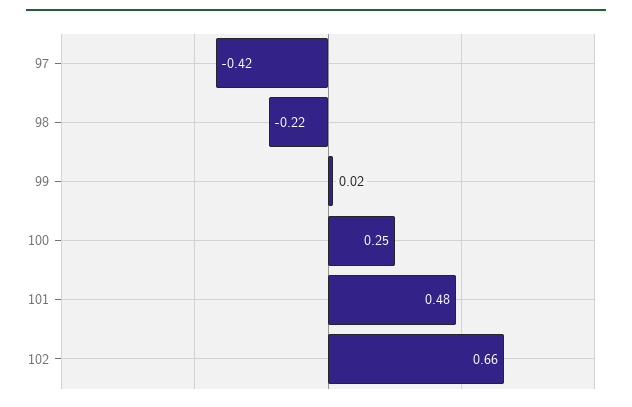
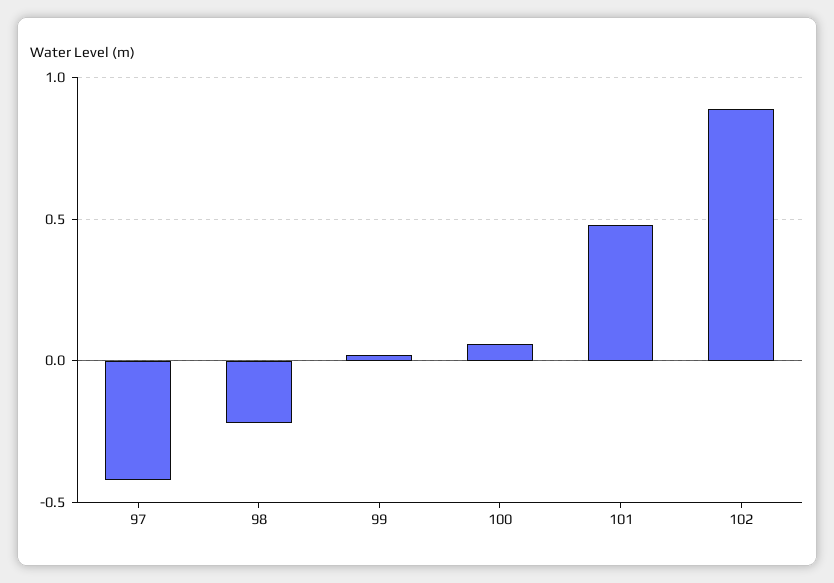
  {
    "97": -0.42,
    "98": -0.22,
    "99": 0.02,
-   "100": 0.25,
+   "100": 0.05,
    "101": 0.48,
-   "102": 0.66
+   "102": 0.9
  }

